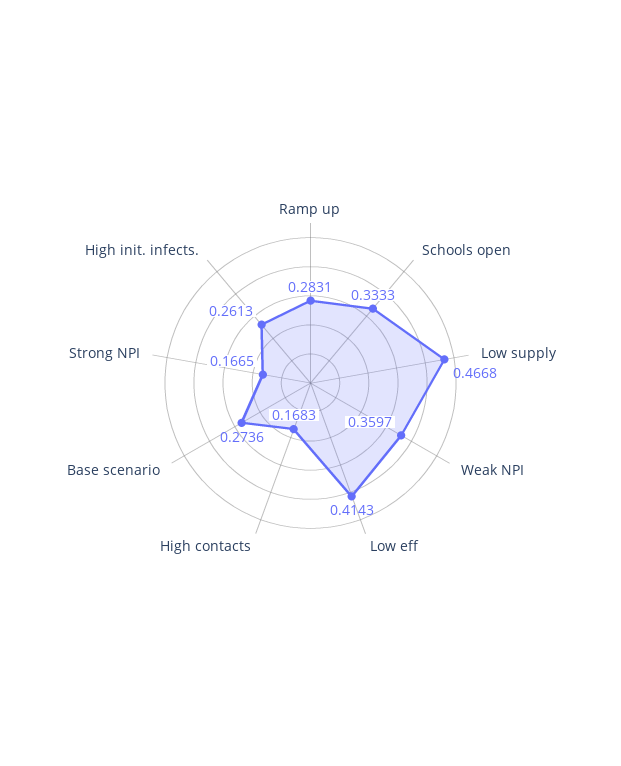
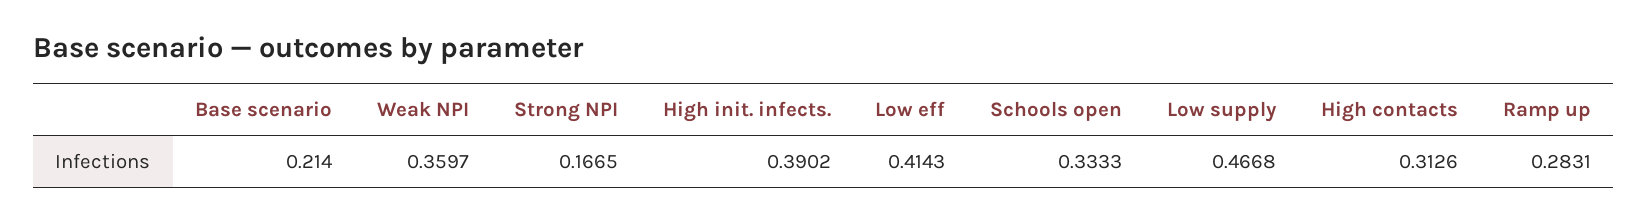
  {
    "Ramp up": 0.2831,
    "Schools open": 0.3333,
    "Low supply": 0.4668,
    "Weak NPI": 0.3597,
    "Low eff": 0.4143,
-   "High contacts": 0.1683,
+   "High contacts": 0.3126,
-   "Base scenario": 0.2736,
+   "Base scenario": 0.214,
    "Strong NPI": 0.1665,
-   "High init. infects.": 0.2613
+   "High init. infects.": 0.3902
  }

